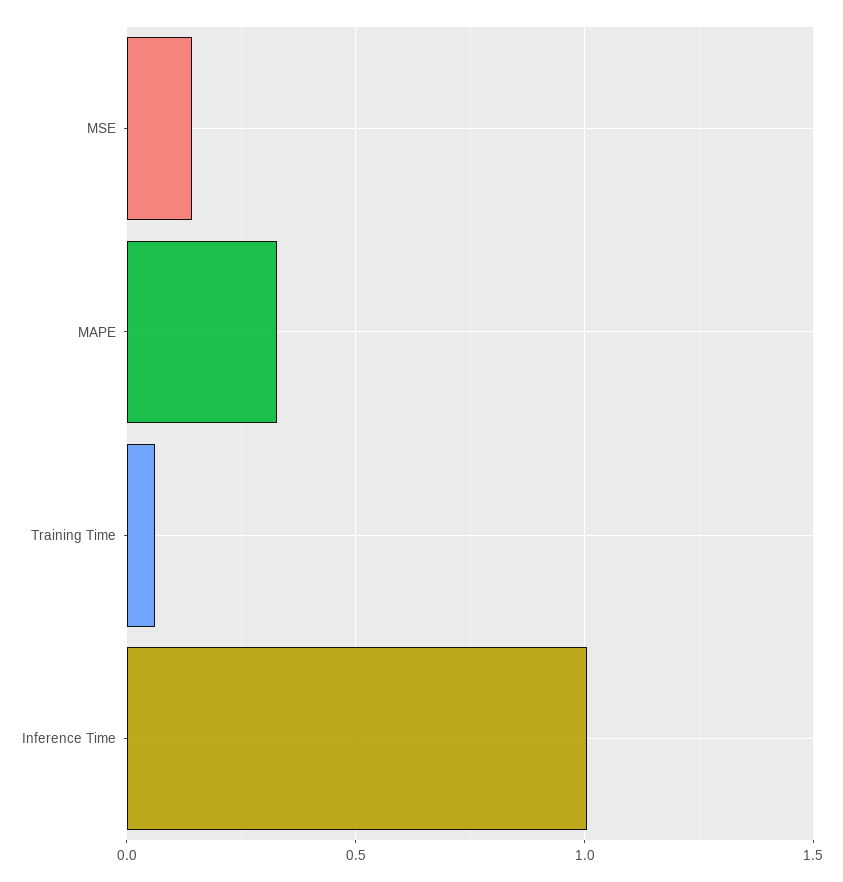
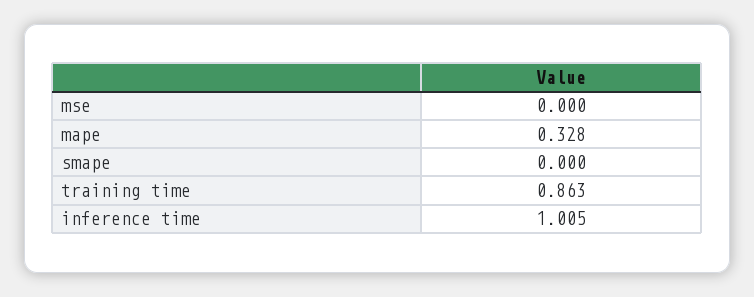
  {
-   "MSE": 0.15,
+   "MSE": 0,
    "MAPE": 0.328,
-   "Training Time": 0.05,
+   "Training Time": 0.863,
-   "Inference Time": 1.005
+   "Inference Time": 1.005,
+   "smape": 0
  }

